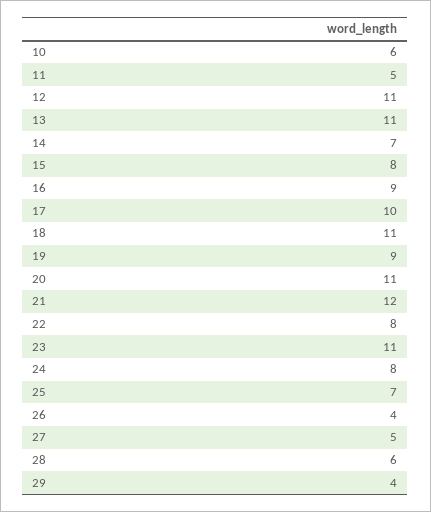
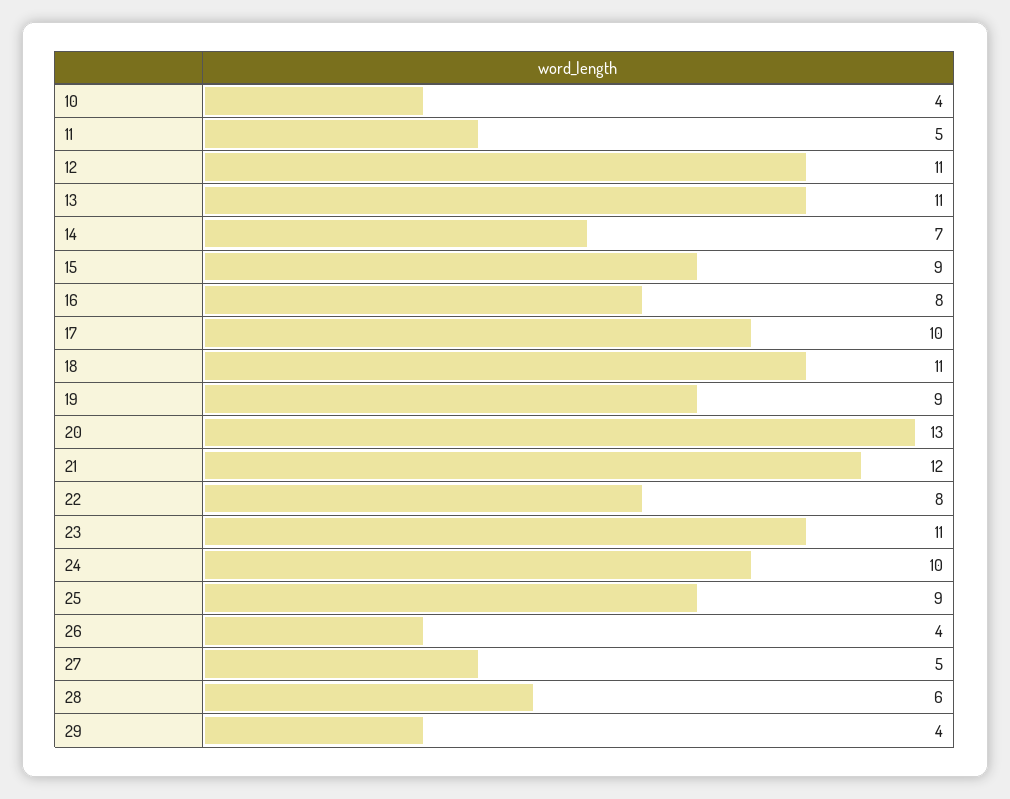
  {
-   "10": 6,
+   "10": 4,
    "11": 5,
    "12": 11,
    "13": 11,
    "14": 7,
-   "15": 8,
+   "15": 9,
-   "16": 9,
+   "16": 8,
    "17": 10,
    "18": 11,
    "19": 9,
-   "20": 11,
+   "20": 13,
    "21": 12,
    "22": 8,
    "23": 11,
-   "24": 8,
+   "24": 10,
-   "25": 7,
+   "25": 9,
    "26": 4,
    "27": 5,
    "28": 6,
    "29": 4
  }

